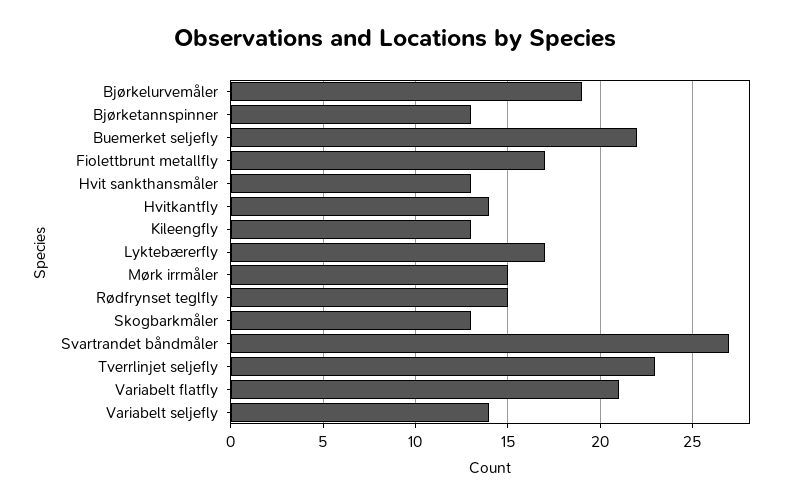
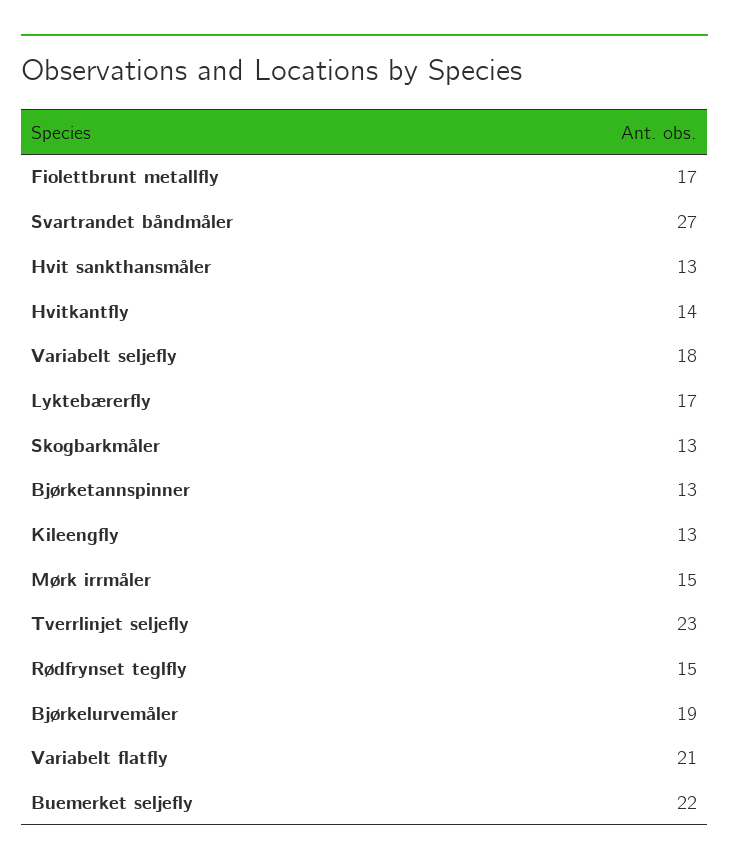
  {
    "Bjørkelurvemåler": 19,
    "Bjørketannspinner": 13,
    "Buemerket seljefly": 22,
    "Fiolettbrunt metallfly": 17,
    "Hvit sankthansmåler": 13,
    "Hvitkantfly": 14,
    "Kileengfly": 13,
    "Lyktebærerfly": 17,
    "Mørk irrmåler": 15,
    "Rødfrynset teglfly": 15,
    "Skogbarkmåler": 13,
    "Svartrandet båndmåler": 27,
    "Tverrlinjet seljefly": 23,
    "Variabelt flatfly": 21,
-   "Variabelt seljefly": 14
+   "Variabelt seljefly": 18
  }

